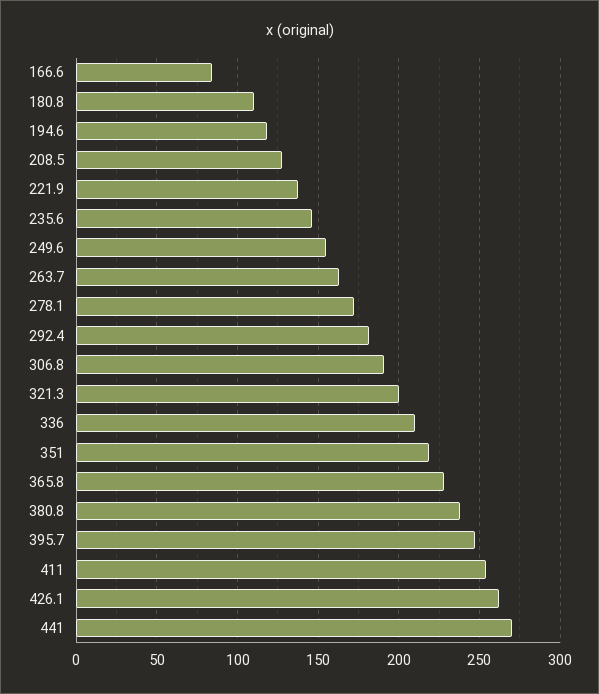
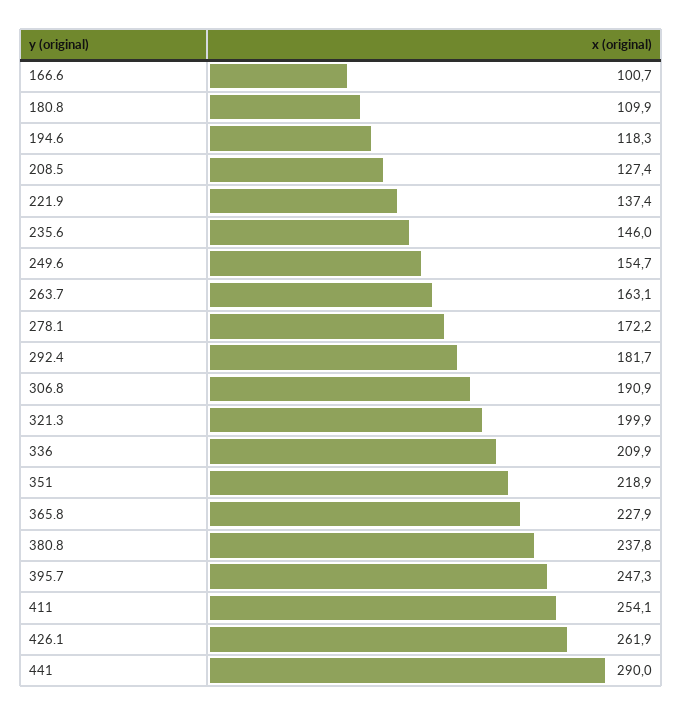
  {
-   "166.6": 85,
+   "166.6": 100.7,
    "180.8": 109.9,
    "194.6": 118.3,
    "208.5": 127.4,
    "221.9": 137.4,
    "235.6": 146,
    "249.6": 154.7,
    "263.7": 163.1,
    "278.1": 172.2,
    "292.4": 181.7,
    "306.8": 190.9,
    "321.3": 199.9,
    "336": 209.9,
    "351": 218.9,
    "365.8": 227.9,
    "380.8": 237.8,
    "395.7": 247.3,
    "411": 254.1,
    "426.1": 261.9,
-   "441": 270
+   "441": 290
  }

